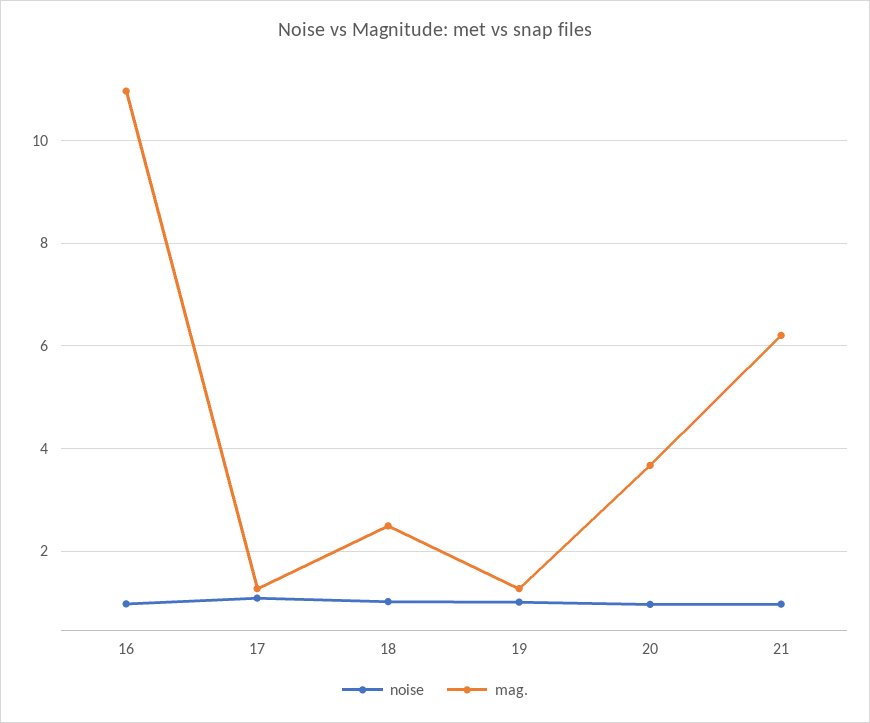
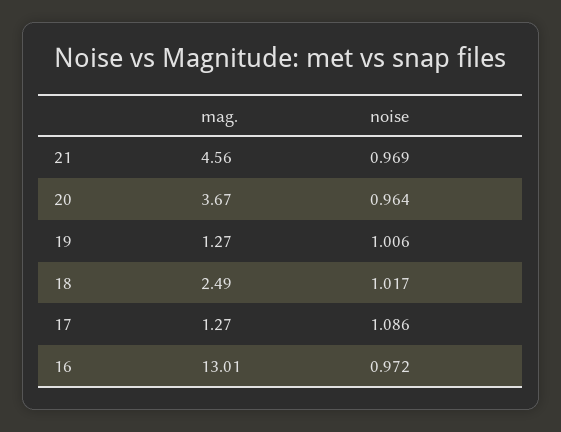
  {
    "noise": {
      "16": 0.972,
      "17": 1.086,
      "18": 1.017,
      "19": 1.006,
      "20": 0.964,
      "21": 0.969
    },
    "mag.": {
-     "16": 11,
+     "16": 13.01,
      "17": 1.27,
      "18": 2.49,
      "19": 1.27,
      "20": 3.67,
-     "21": 6.2
+     "21": 4.56
    }
  }

